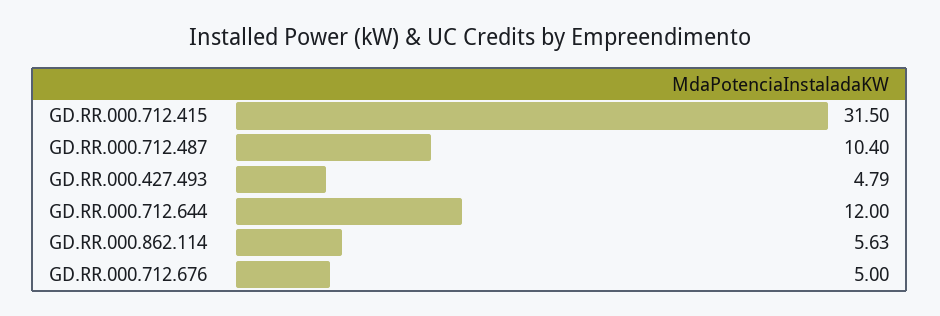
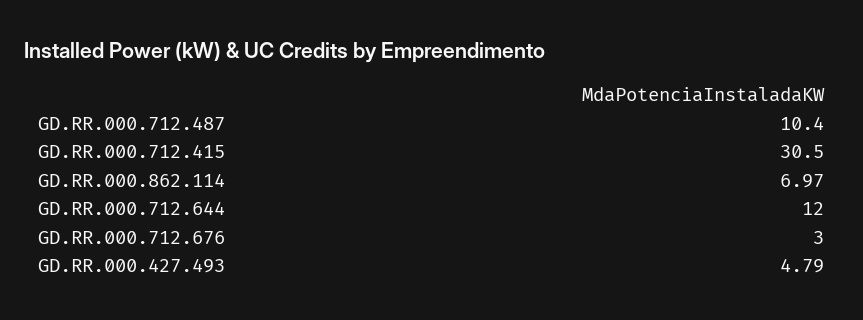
  {
-   "GD.RR.000.712.415": 31.5,
+   "GD.RR.000.712.415": 30.5,
    "GD.RR.000.712.487": 10.4,
    "GD.RR.000.427.493": 4.79,
    "GD.RR.000.712.644": 12,
-   "GD.RR.000.862.114": 5.63,
+   "GD.RR.000.862.114": 6.97,
-   "GD.RR.000.712.676": 5
+   "GD.RR.000.712.676": 3
  }

